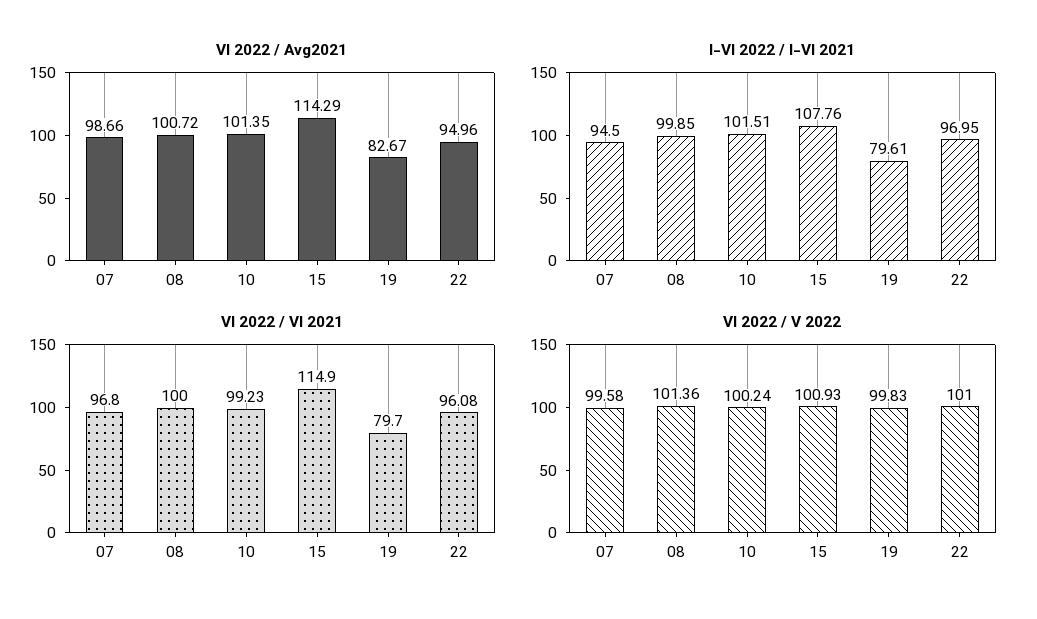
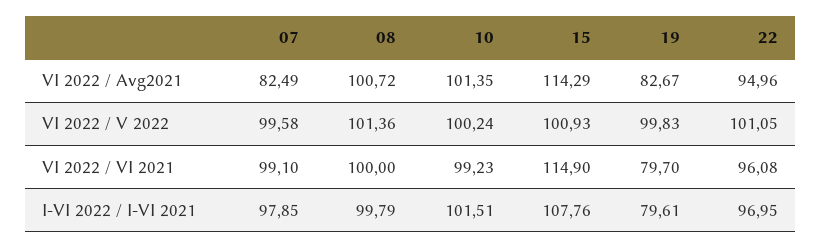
  {
    "VI 2022 / Avg2021": {
-     "07": 98.66,
+     "07": 82.49,
      "08": 100.72,
      "10": 101.35,
      "15": 114.29,
      "19": 82.67,
      "22": 94.96
    },
    "I-VI 2022 / I-VI 2021": {
-     "07": 94.5,
+     "07": 97.85,
-     "08": 99.85,
+     "08": 99.79,
      "10": 101.51,
      "15": 107.76,
      "19": 79.61,
      "22": 96.95
    },
    "VI 2022 / VI 2021": {
-     "07": 96.8,
+     "07": 99.1,
      "08": 100,
      "10": 99.23,
      "15": 114.9,
      "19": 79.7,
      "22": 96.08
    },
    "VI 2022 / V 2022": {
      "07": 99.58,
      "08": 101.36,
      "10": 100.24,
      "15": 100.93,
      "19": 99.83,
-     "22": 101
+     "22": 101.05
    }
  }

